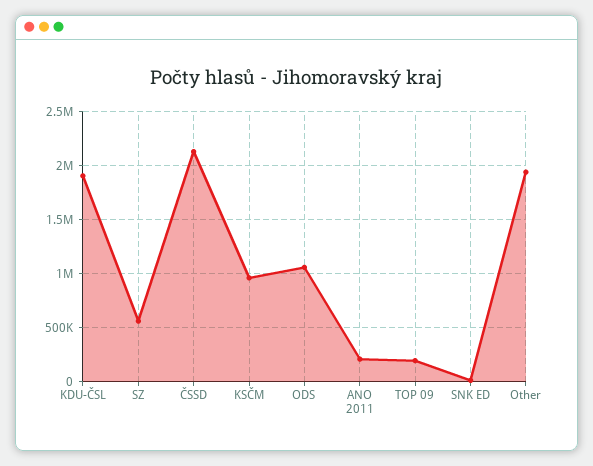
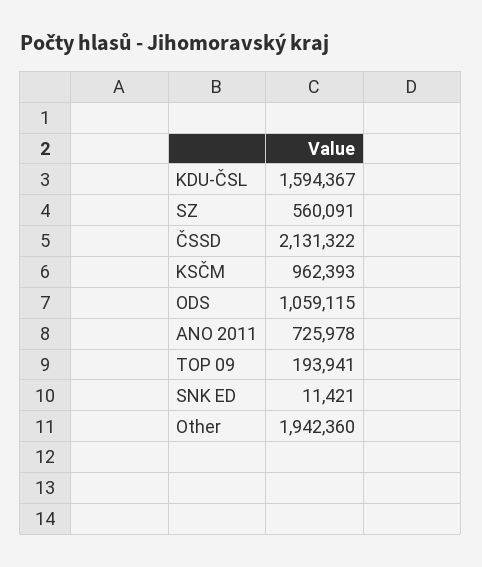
  {
-   "KDU-ČSL": 1900000,
+   "KDU-ČSL": 1594367,
    "SZ": 560091,
    "ČSSD": 2131322,
    "KSČM": 962393,
    "ODS": 1059115,
-   "ANO 2011": 200000,
+   "ANO 2011": 725978,
    "TOP 09": 193941,
    "SNK ED": 11421,
    "Other": 1942360
  }

